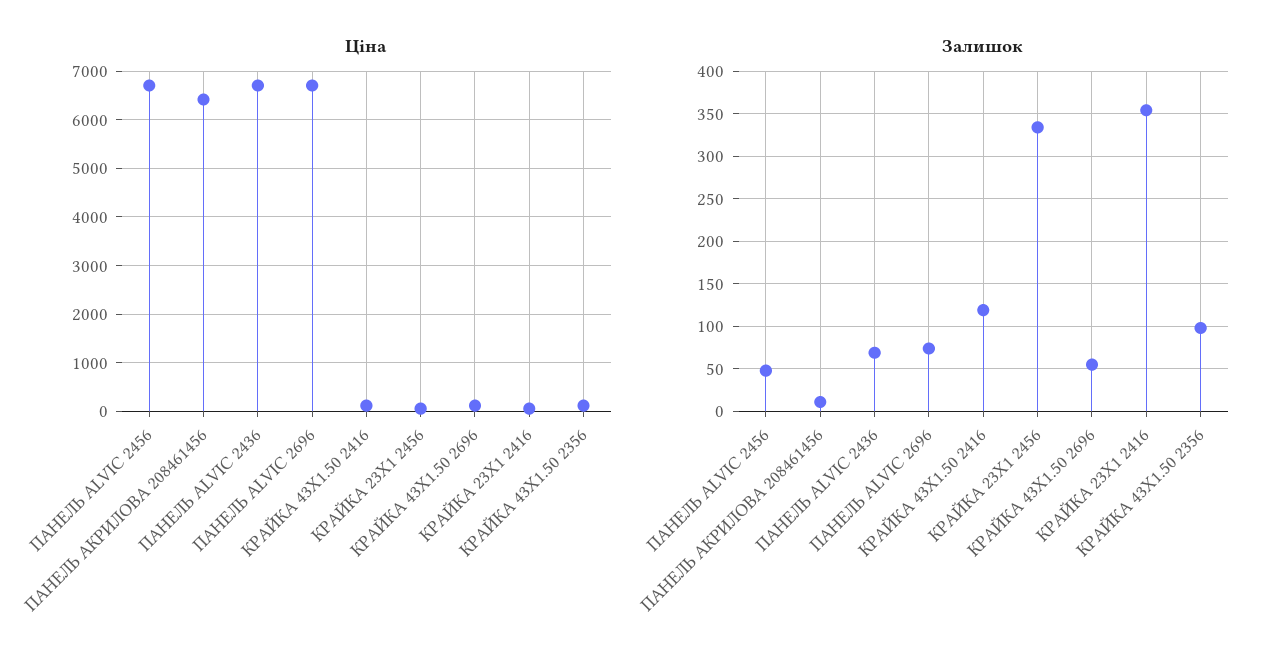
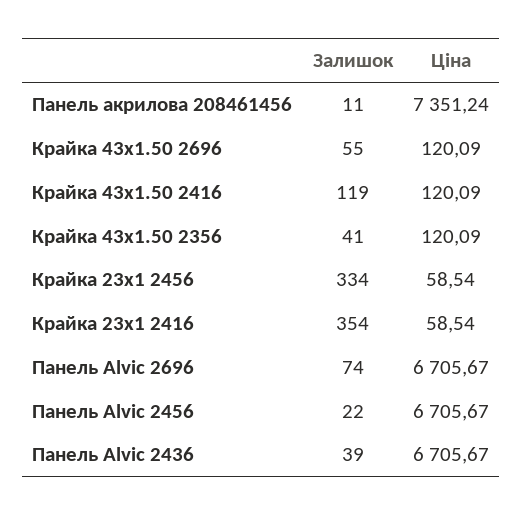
  {
    "Ціна": {
      "ПАНЕЛЬ ALVIC 2456": 6705.67,
-     "ПАНЕЛЬ АКРИЛОВА 208461456": 6400,
+     "ПАНЕЛЬ АКРИЛОВА 208461456": 7351.24,
      "ПАНЕЛЬ ALVIC 2436": 6705.67,
      "ПАНЕЛЬ ALVIC 2696": 6705.67,
      "КРАЙКА 43X1.50 2416": 120.09,
      "КРАЙКА 23X1 2456": 58.54,
      "КРАЙКА 43X1.50 2696": 120.09,
      "КРАЙКА 23X1 2416": 58.54,
      "КРАЙКА 43X1.50 2356": 120.09
    },
    "Залишок": {
-     "ПАНЕЛЬ ALVIC 2456": 50,
+     "ПАНЕЛЬ ALVIC 2456": 22,
      "ПАНЕЛЬ АКРИЛОВА 208461456": 11,
-     "ПАНЕЛЬ ALVIC 2436": 70,
+     "ПАНЕЛЬ ALVIC 2436": 39,
      "ПАНЕЛЬ ALVIC 2696": 74,
      "КРАЙКА 43X1.50 2416": 119,
      "КРАЙКА 23X1 2456": 334,
      "КРАЙКА 43X1.50 2696": 55,
      "КРАЙКА 23X1 2416": 354,
-     "КРАЙКА 43X1.50 2356": 100
+     "КРАЙКА 43X1.50 2356": 41
    }
  }

